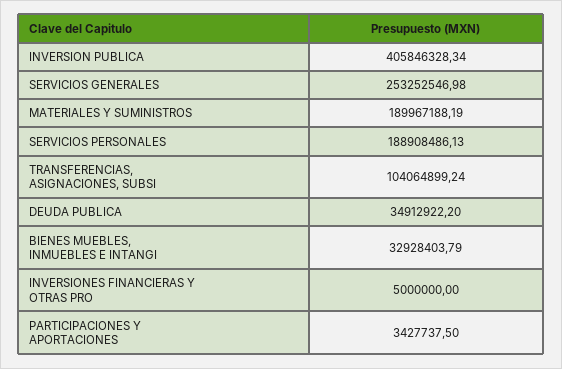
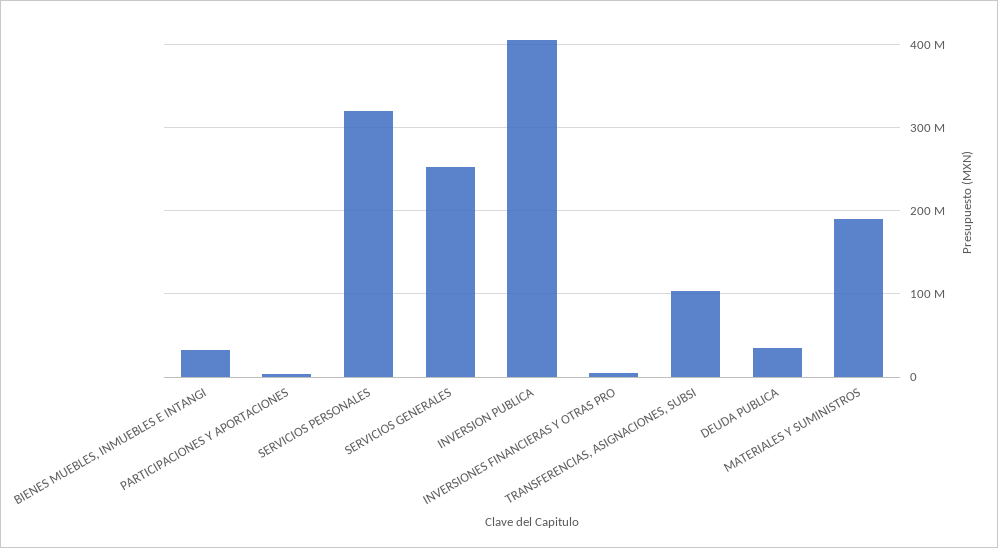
  {
    "INVERSION PUBLICA": 405846328.34,
    "SERVICIOS GENERALES": 253252546.98,
    "MATERIALES Y SUMINISTROS": 189967188.19,
-   "SERVICIOS PERSONALES": 188908486.13,
+   "SERVICIOS PERSONALES": 320000000,
    "TRANSFERENCIAS, ASIGNACIONES, SUBSI": 104064899.24,
    "DEUDA PUBLICA": 34912922.2,
    "BIENES MUEBLES, INMUEBLES E INTANGI": 32928403.79,
    "INVERSIONES FINANCIERAS Y OTRAS PRO": 5000000,
    "PARTICIPACIONES Y APORTACIONES": 3427737.5
  }

